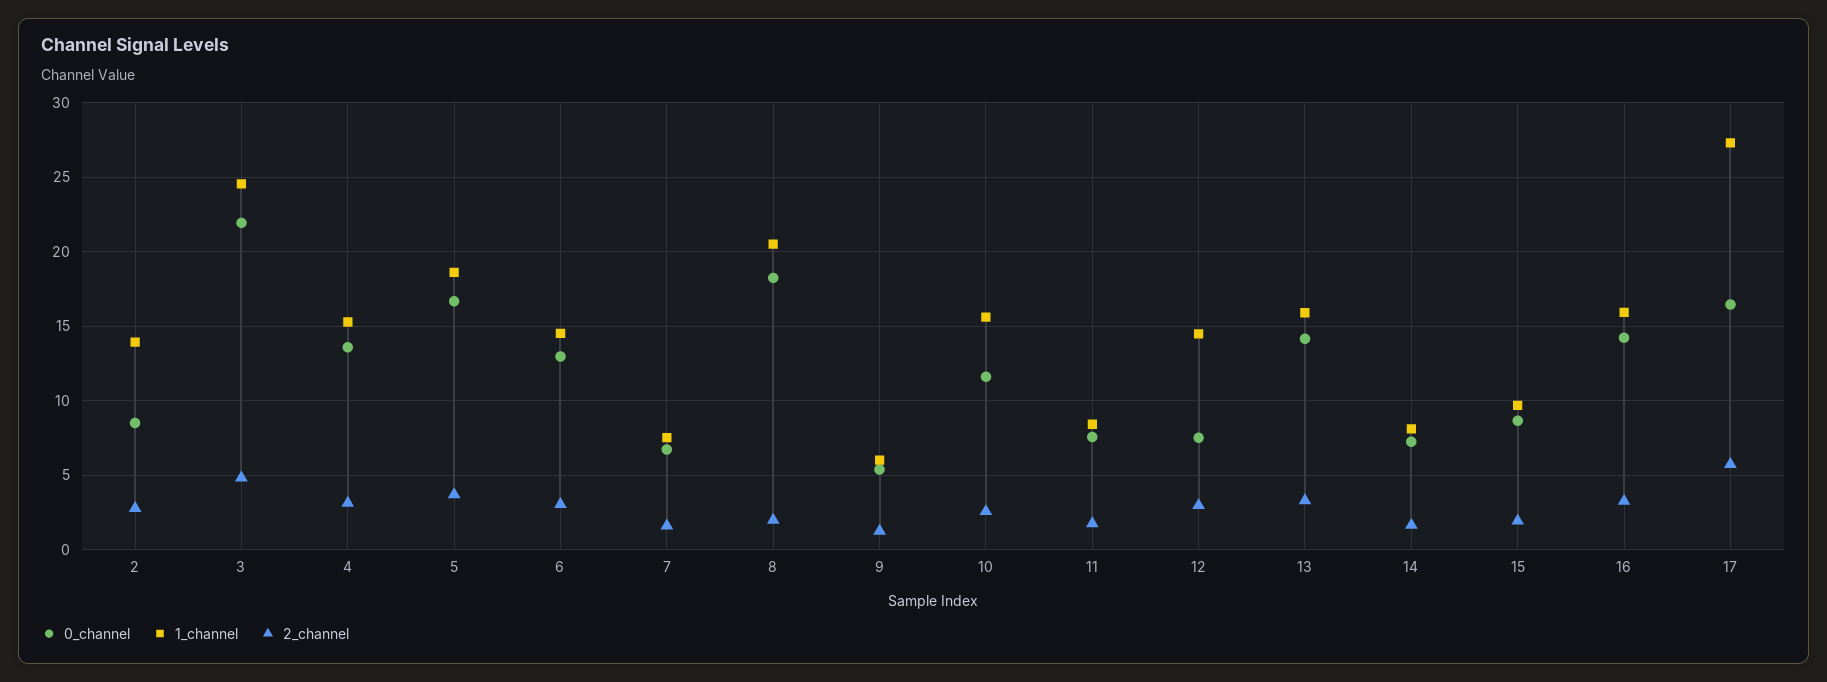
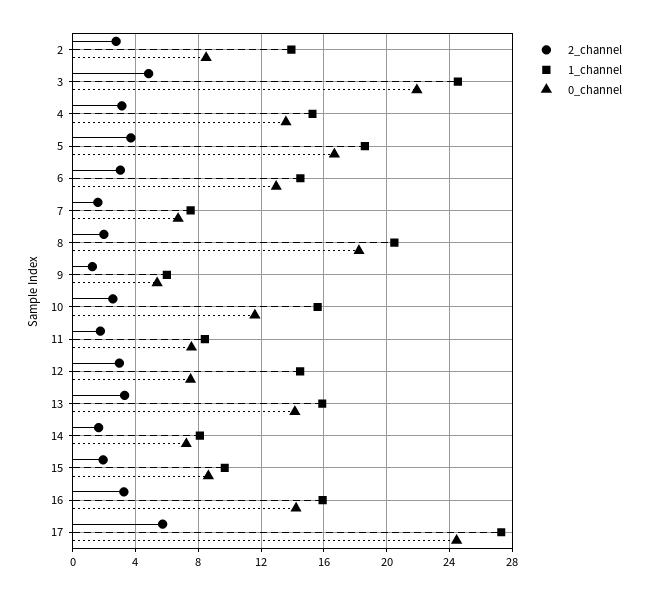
  {
    "0_channel": {
      "2": 8.5,
      "3": 22,
      "4": 13.5,
      "5": 16.5,
      "6": 13,
      "7": 6.5,
      "8": 18,
      "9": 5.5,
      "10": 11.5,
      "11": 7.5,
      "12": 7.5,
      "13": 14,
      "14": 7,
      "15": 8.5,
      "16": 14,
-     "17": 16.5
+     "17": 24.5
    },
    "1_channel": {
      "2": 14,
      "3": 24.5,
      "4": 15.5,
      "5": 18.5,
      "6": 14.5,
      "7": 7.5,
      "8": 20.5,
      "9": 6,
      "10": 15.5,
      "11": 8.5,
      "12": 14.5,
      "13": 16,
      "14": 8,
      "15": 9.5,
      "16": 16,
      "17": 27.5
    },
    "2_channel": {
      "2": 3,
      "3": 5,
      "4": 3,
      "5": 3.5,
      "6": 3,
      "7": 1.5,
      "8": 2,
      "9": 1.5,
      "10": 2.5,
      "11": 2,
      "12": 3,
      "13": 3.5,
      "14": 1.5,
      "15": 2,
      "16": 3.5,
      "17": 5.5
    }
  }

